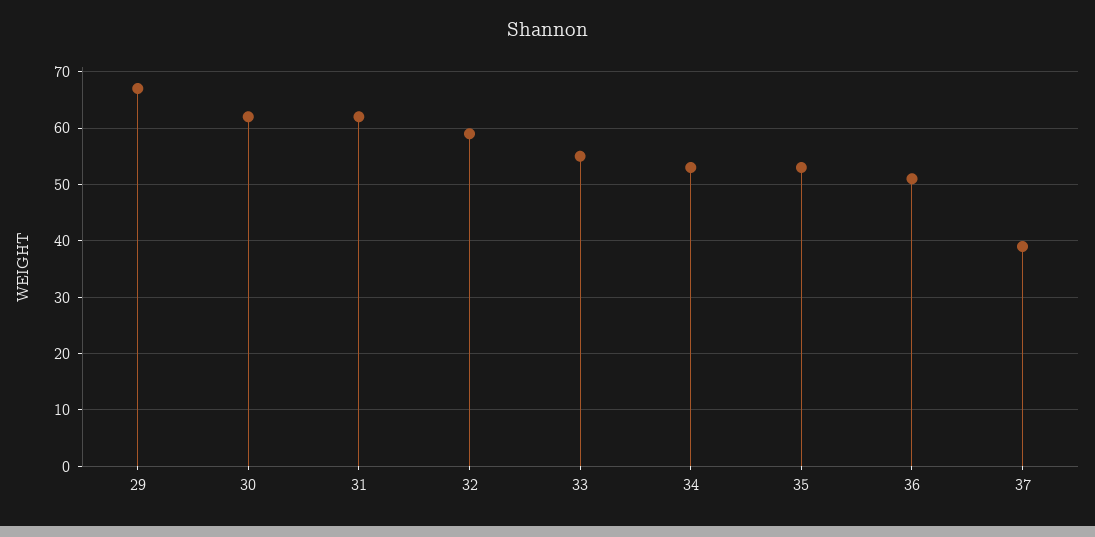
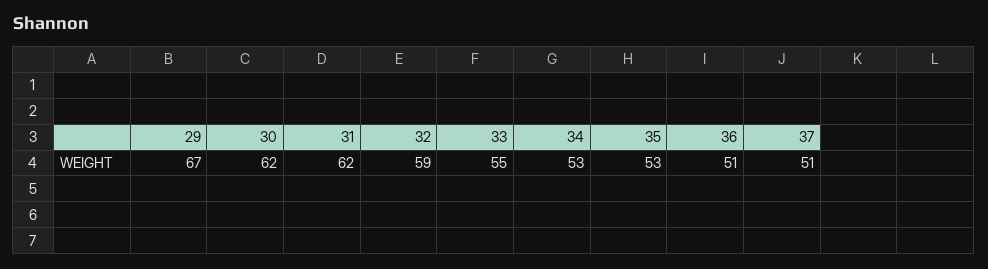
  {
    "29": 67,
    "30": 62,
    "31": 62,
    "32": 59,
    "33": 55,
    "34": 53,
    "35": 53,
    "36": 51,
-   "37": 40
+   "37": 51
  }

